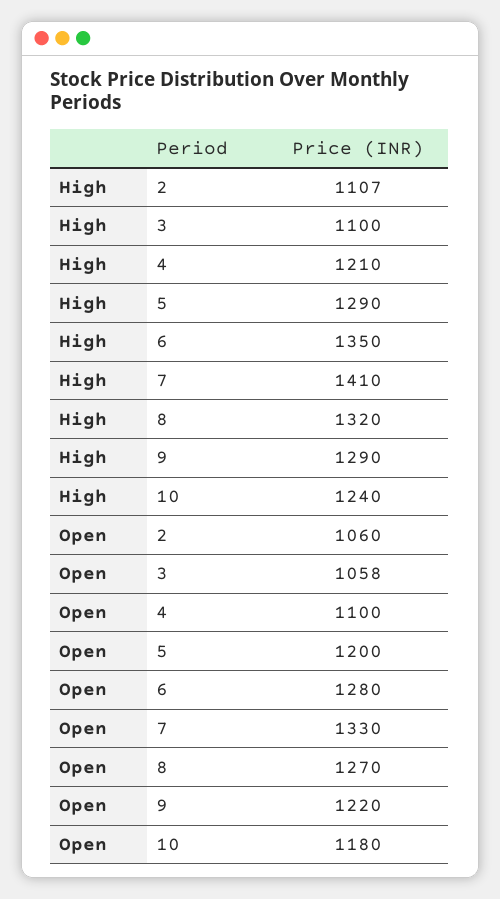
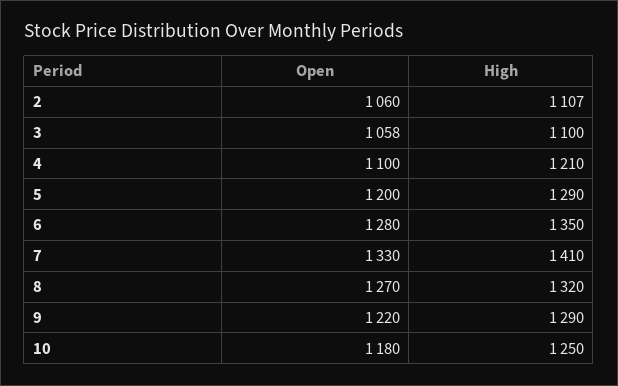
  {
    "High": {
      "2": 1107,
      "3": 1100,
      "4": 1210,
      "5": 1290,
      "6": 1350,
      "7": 1410,
      "8": 1320,
      "9": 1290,
-     "10": 1240
+     "10": 1250
    },
    "Open": {
      "2": 1060,
      "3": 1058,
      "4": 1100,
      "5": 1200,
      "6": 1280,
      "7": 1330,
      "8": 1270,
      "9": 1220,
      "10": 1180
    }
  }

